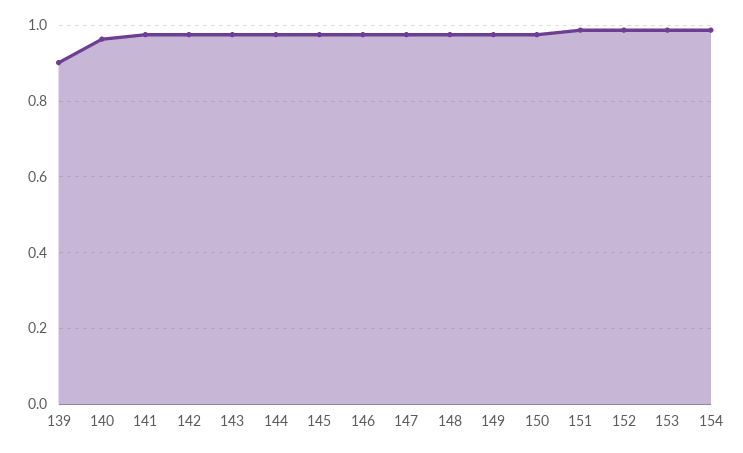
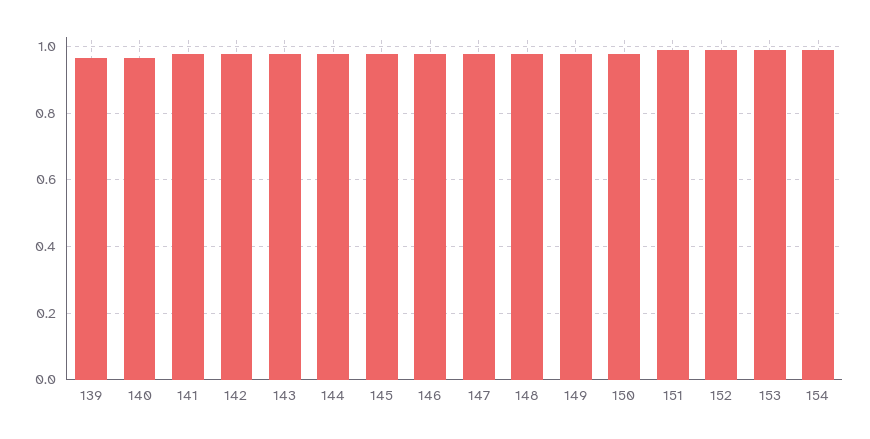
  {
-   "139": 0.9,
+   "139": 0.96,
    "140": 0.96,
    "141": 0.98,
    "142": 0.98,
    "143": 0.98,
    "144": 0.98,
    "145": 0.98,
    "146": 0.98,
    "147": 0.98,
    "148": 0.98,
    "149": 0.98,
    "150": 0.98,
    "151": 0.98,
    "152": 0.98,
    "153": 0.98,
    "154": 0.98
  }

